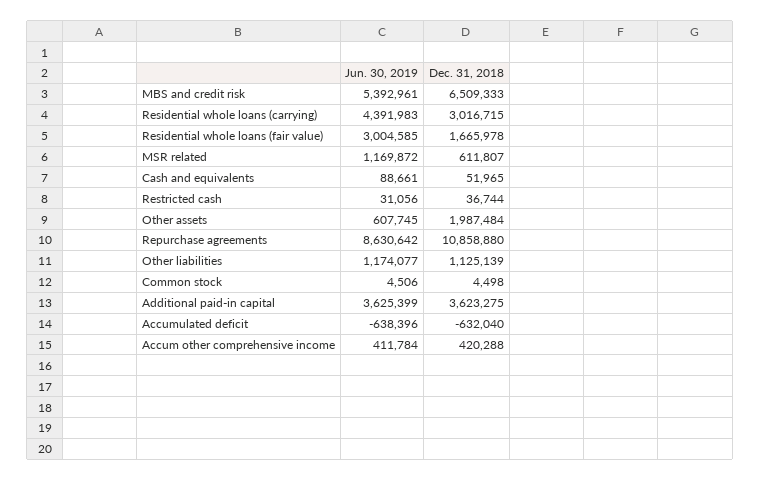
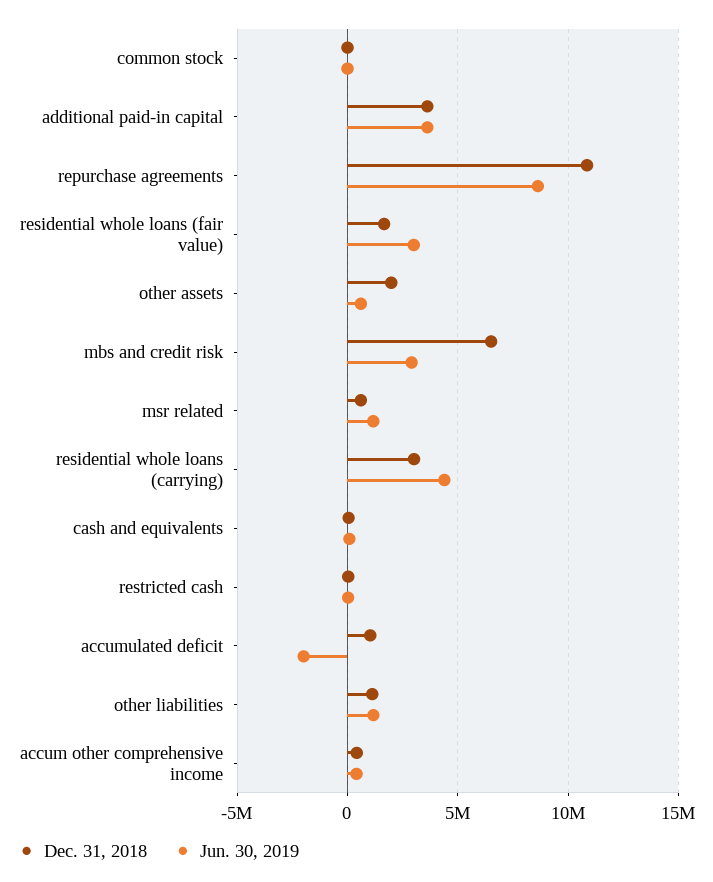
  {
    "Jun. 30, 2019": {
-     "MBS and credit risk": 5392961,
+     "MBS and credit risk": 3000000,
      "Residential whole loans (carrying)": 4391983,
      "Residential whole loans (fair value)": 3004585,
      "MSR related": 1169872,
      "Cash and equivalents": 88661,
      "Restricted cash": 31056,
      "Other assets": 607745,
      "Repurchase agreements": 8630642,
      "Other liabilities": 1174077,
      "Common stock": 4506,
      "Additional paid-in capital": 3625399,
-     "Accumulated deficit": -638396,
+     "Accumulated deficit": -2000000,
      "Accum other comprehensive income": 411784
    },
    "Dec. 31, 2018": {
      "MBS and credit risk": 6509333,
      "Residential whole loans (carrying)": 3016715,
      "Residential whole loans (fair value)": 1665978,
      "MSR related": 611807,
      "Cash and equivalents": 51965,
      "Restricted cash": 36744,
      "Other assets": 1987484,
      "Repurchase agreements": 10858880,
      "Other liabilities": 1125139,
      "Common stock": 4498,
      "Additional paid-in capital": 3623275,
-     "Accumulated deficit": -632040,
+     "Accumulated deficit": 1000000,
      "Accum other comprehensive income": 420288
    }
  }

